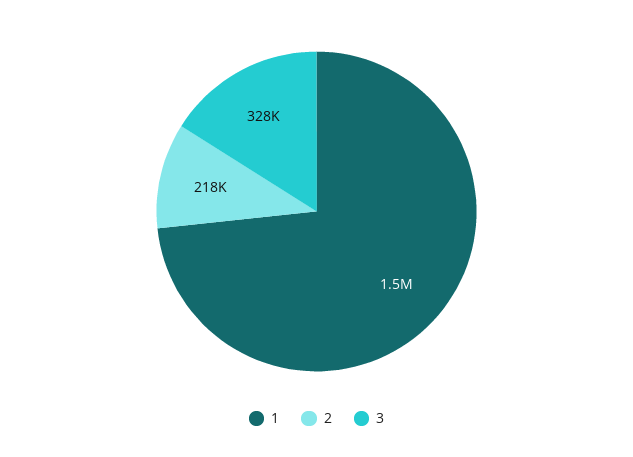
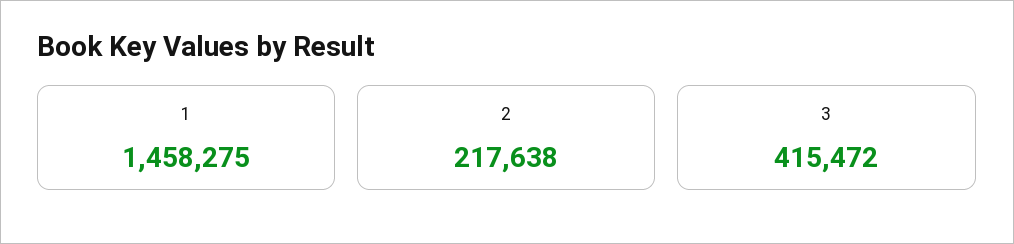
  {
    "1": 1458275,
    "2": 217638,
-   "3": 328000
+   "3": 415472
  }

